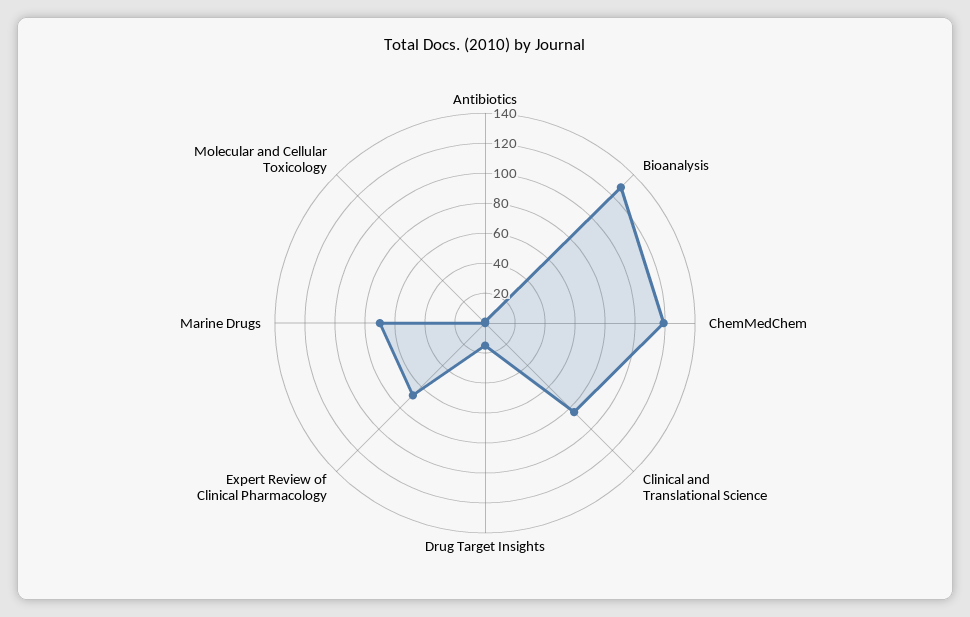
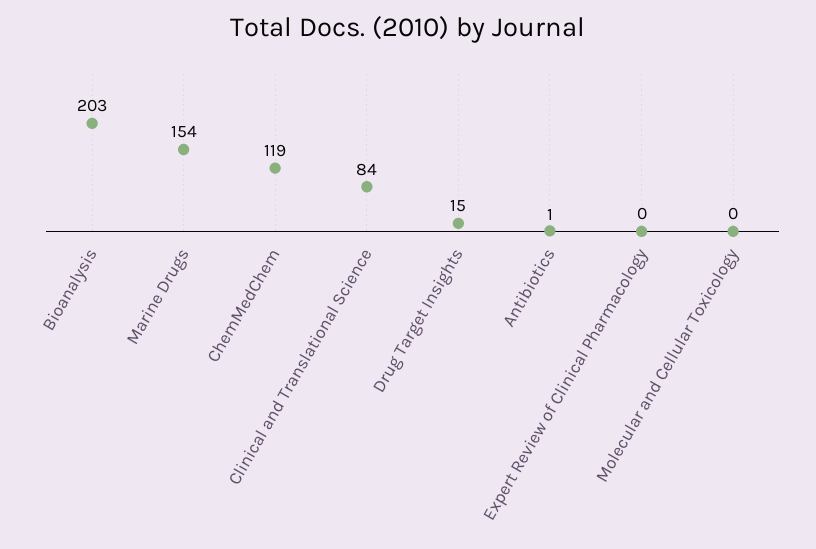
  {
    "Antibiotics": 1,
-   "Bioanalysis": 130,
+   "Bioanalysis": 203,
    "ChemMedChem": 119,
    "Clinical and Translational Science": 84,
    "Drug Target Insights": 15,
-   "Expert Review of Clinical Pharmacology": 70,
+   "Expert Review of Clinical Pharmacology": 0,
-   "Marine Drugs": 70,
+   "Marine Drugs": 154,
    "Molecular and Cellular Toxicology": 0
  }

